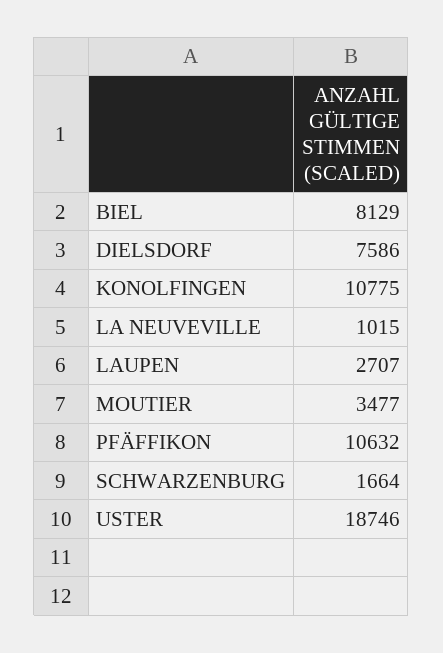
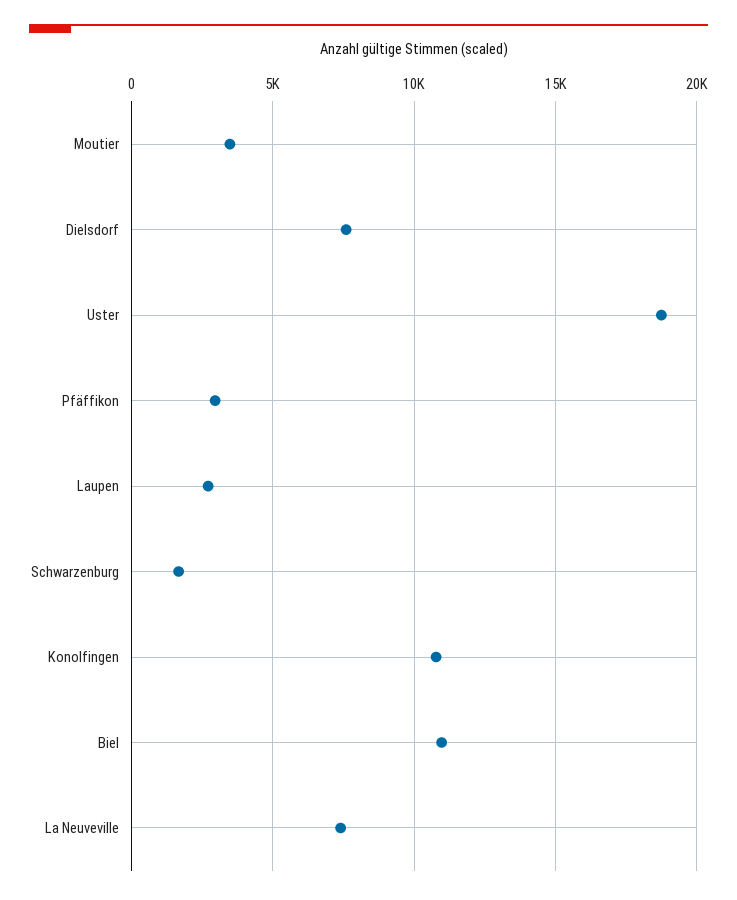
  {
-   "BIEL": 8129,
+   "BIEL": 11000,
    "DIELSDORF": 7586,
    "KONOLFINGEN": 10775,
-   "LA NEUVEVILLE": 1015,
+   "LA NEUVEVILLE": 7500,
    "LAUPEN": 2707,
    "MOUTIER": 3477,
-   "PFÄFFIKON": 10632,
+   "PFÄFFIKON": 3000,
    "SCHWARZENBURG": 1664,
    "USTER": 18746
  }

